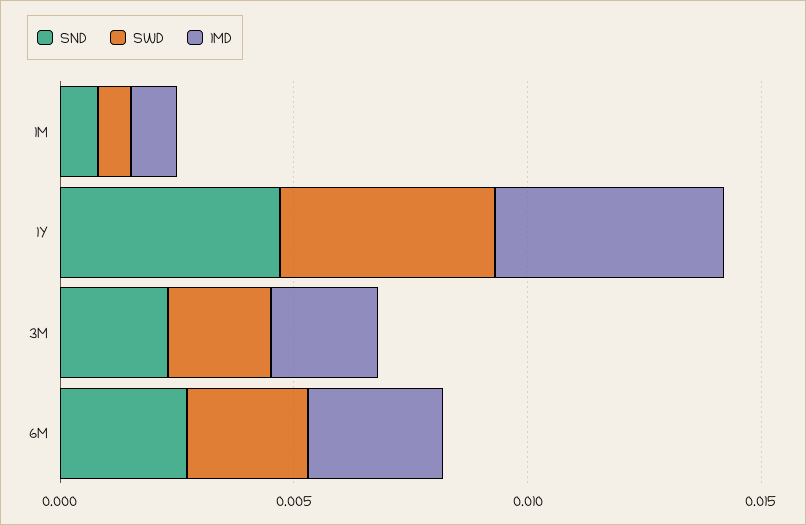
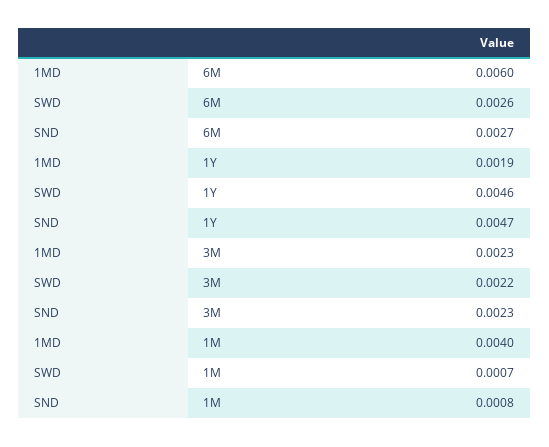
  {
    "SND": {
      "1M": 0.0008,
      "1Y": 0.0047,
      "3M": 0.0023,
      "6M": 0.0027
    },
    "SWD": {
      "1M": 0.0007,
      "1Y": 0.0046,
      "3M": 0.0022,
      "6M": 0.0026
    },
    "1MD": {
-     "1M": 0.001,
+     "1M": 0.004,
-     "1Y": 0.005,
+     "1Y": 0.0019,
      "3M": 0.0023,
-     "6M": 0.003
+     "6M": 0.006
    }
  }

